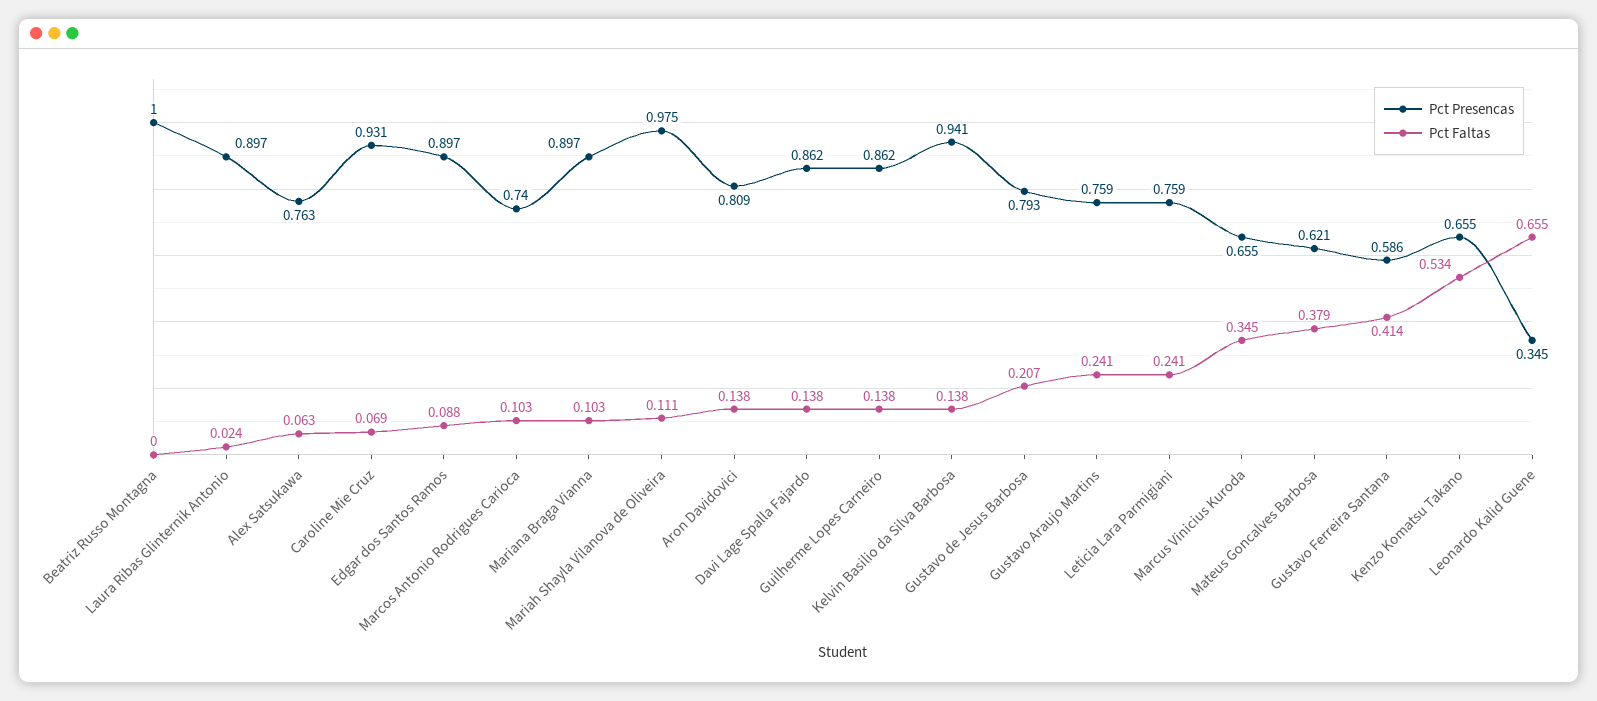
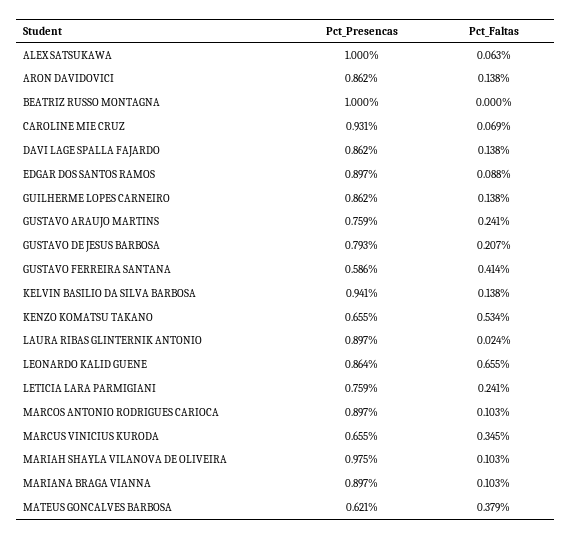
  {
    "Pct Presencas": {
      "Beatriz Russo Montagna": 1,
      "Laura Ribas Glinternik Antonio": 0.897,
-     "Alex Satsukawa": 0.763,
+     "Alex Satsukawa": 1,
      "Caroline Mie Cruz": 0.931,
      "Edgar dos Santos Ramos": 0.897,
-     "Marcos Antonio Rodrigues Carioca": 0.74,
+     "Marcos Antonio Rodrigues Carioca": 0.897,
      "Mariana Braga Vianna": 0.897,
      "Mariah Shayla Vilanova de Oliveira": 0.975,
-     "Aron Davidovici": 0.809,
+     "Aron Davidovici": 0.862,
      "Davi Lage Spalla Fajardo": 0.862,
      "Guilherme Lopes Carneiro": 0.862,
      "Kelvin Basilio da Silva Barbosa": 0.941,
      "Gustavo de Jesus Barbosa": 0.793,
      "Gustavo Araujo Martins": 0.759,
      "Leticia Lara Parmigiani": 0.759,
      "Marcus Vinicius Kuroda": 0.655,
      "Mateus Goncalves Barbosa": 0.621,
      "Gustavo Ferreira Santana": 0.586,
      "Kenzo Komatsu Takano": 0.655,
-     "Leonardo Kalid Guene": 0.345
+     "Leonardo Kalid Guene": 0.864
    },
    "Pct Faltas": {
      "Beatriz Russo Montagna": 0,
      "Laura Ribas Glinternik Antonio": 0.024,
      "Alex Satsukawa": 0.063,
      "Caroline Mie Cruz": 0.069,
      "Edgar dos Santos Ramos": 0.088,
      "Marcos Antonio Rodrigues Carioca": 0.103,
      "Mariana Braga Vianna": 0.103,
-     "Mariah Shayla Vilanova de Oliveira": 0.111,
+     "Mariah Shayla Vilanova de Oliveira": 0.103,
      "Aron Davidovici": 0.138,
      "Davi Lage Spalla Fajardo": 0.138,
      "Guilherme Lopes Carneiro": 0.138,
      "Kelvin Basilio da Silva Barbosa": 0.138,
      "Gustavo de Jesus Barbosa": 0.207,
      "Gustavo Araujo Martins": 0.241,
      "Leticia Lara Parmigiani": 0.241,
      "Marcus Vinicius Kuroda": 0.345,
      "Mateus Goncalves Barbosa": 0.379,
      "Gustavo Ferreira Santana": 0.414,
      "Kenzo Komatsu Takano": 0.534,
      "Leonardo Kalid Guene": 0.655
    }
  }

